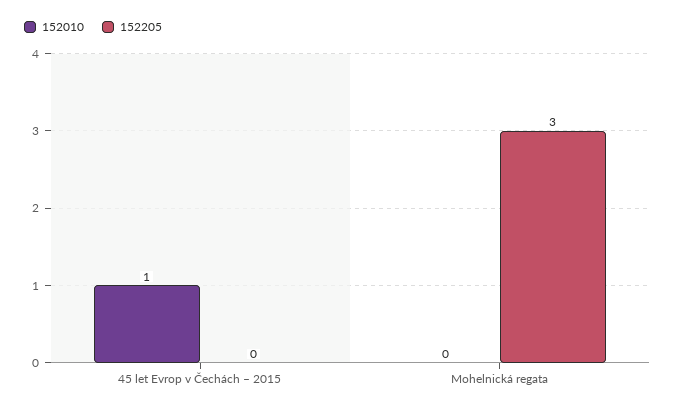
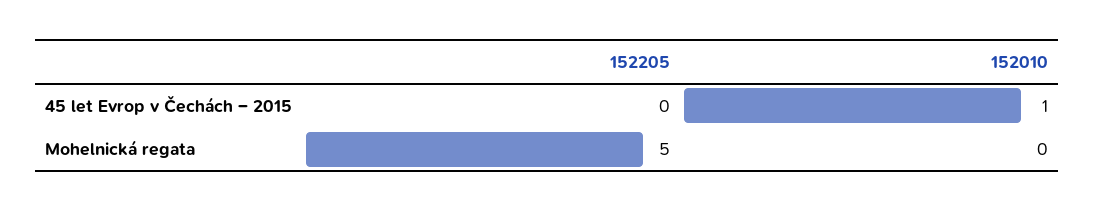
  {
    "152010": {
      "45 let Evrop v Čechách – 2015": 1,
      "Mohelnická regata": 0
    },
    "152205": {
      "45 let Evrop v Čechách – 2015": 0,
-     "Mohelnická regata": 3
+     "Mohelnická regata": 5
    }
  }

